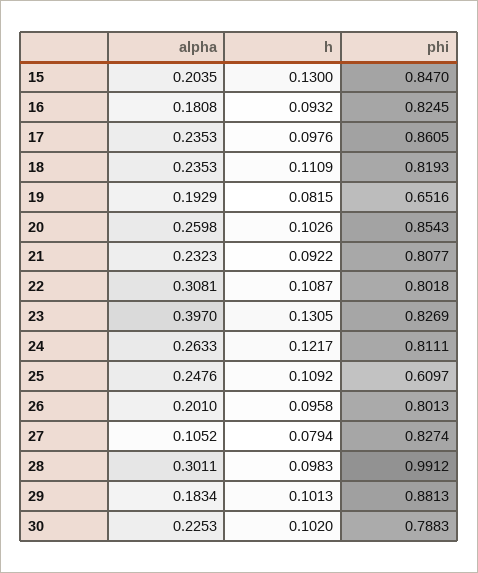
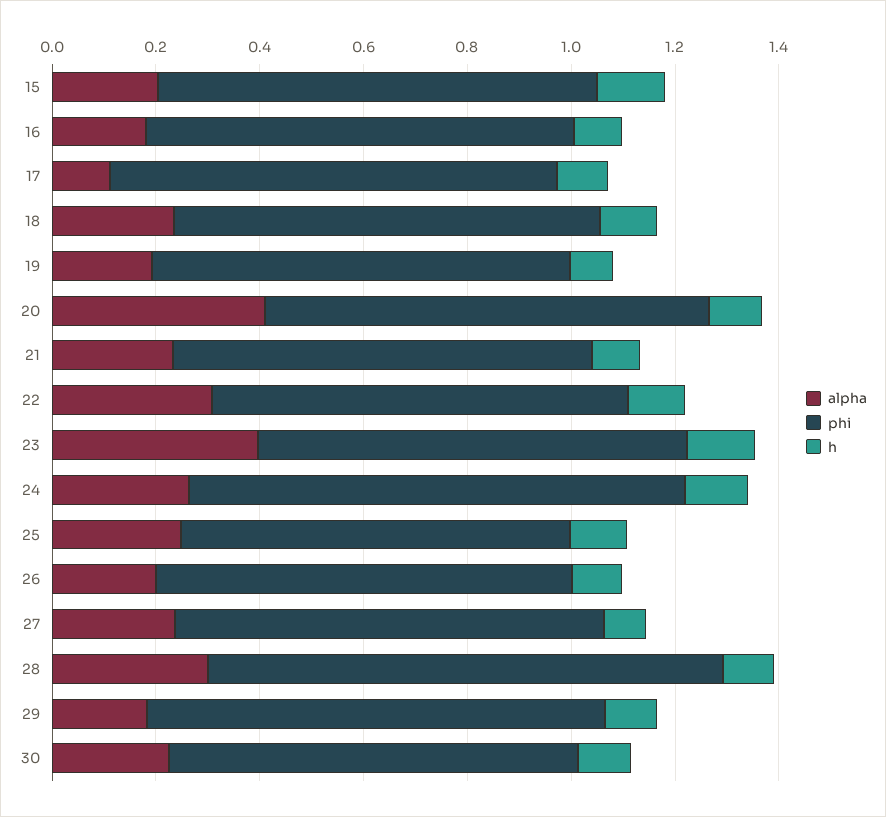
  {
    "alpha": {
      "15": 0.2035,
      "16": 0.1808,
-     "17": 0.2353,
+     "17": 0.1,
      "18": 0.2353,
      "19": 0.1929,
-     "20": 0.2598,
+     "20": 0.4,
      "21": 0.2323,
      "22": 0.3081,
      "23": 0.397,
      "24": 0.2633,
      "25": 0.2476,
      "26": 0.201,
-     "27": 0.1052,
+     "27": 0.25,
      "28": 0.3011,
      "29": 0.1834,
      "30": 0.2253
    },
    "h": {
      "15": 0.13,
      "16": 0.0932,
      "17": 0.0976,
      "18": 0.1109,
      "19": 0.0815,
      "20": 0.1026,
      "21": 0.0922,
      "22": 0.1087,
      "23": 0.1305,
      "24": 0.1217,
      "25": 0.1092,
      "26": 0.0958,
      "27": 0.0794,
      "28": 0.0983,
      "29": 0.1013,
      "30": 0.102
    },
    "phi": {
      "15": 0.847,
      "16": 0.8245,
      "17": 0.8605,
      "18": 0.8193,
-     "19": 0.6516,
+     "19": 0.8,
      "20": 0.8543,
      "21": 0.8077,
      "22": 0.8018,
      "23": 0.8269,
-     "24": 0.8111,
+     "24": 0.95,
-     "25": 0.6097,
+     "25": 0.75,
      "26": 0.8013,
      "27": 0.8274,
      "28": 0.9912,
      "29": 0.8813,
      "30": 0.7883
    }
  }

